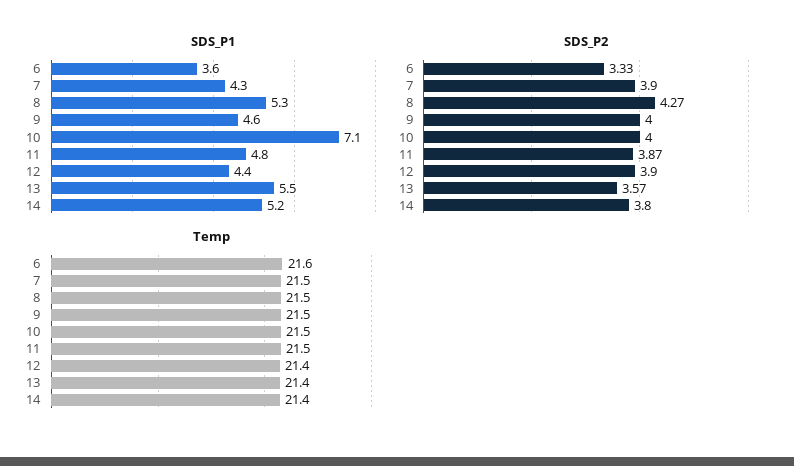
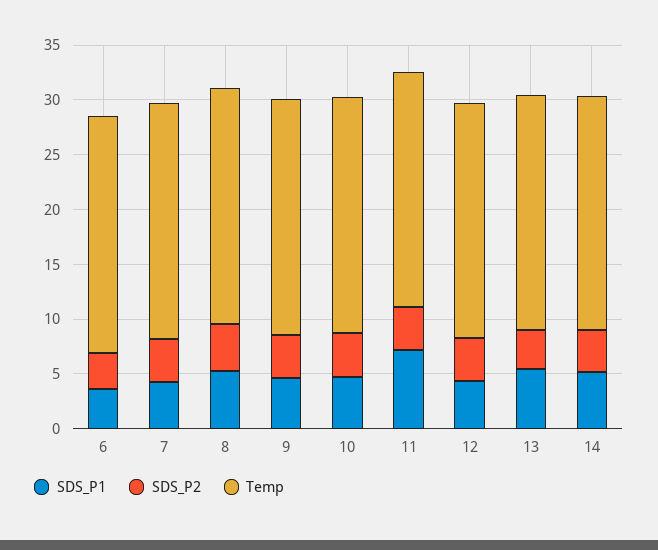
  {
    "SDS_P1": {
      "6": 3.6,
      "7": 4.3,
      "8": 5.3,
      "9": 4.6,
-     "10": 7.1,
+     "10": 5,
-     "11": 4.8,
+     "11": 7,
      "12": 4.4,
      "13": 5.5,
      "14": 5.2
    },
    "SDS_P2": {
      "6": 3.33,
      "7": 3.9,
      "8": 4.27,
      "9": 4,
      "10": 4,
      "11": 3.87,
      "12": 3.9,
      "13": 3.57,
      "14": 3.8
    },
    "Temp": {
      "6": 21.6,
      "7": 21.5,
      "8": 21.5,
      "9": 21.5,
      "10": 21.5,
      "11": 21.5,
      "12": 21.4,
      "13": 21.4,
      "14": 21.4
    }
  }

